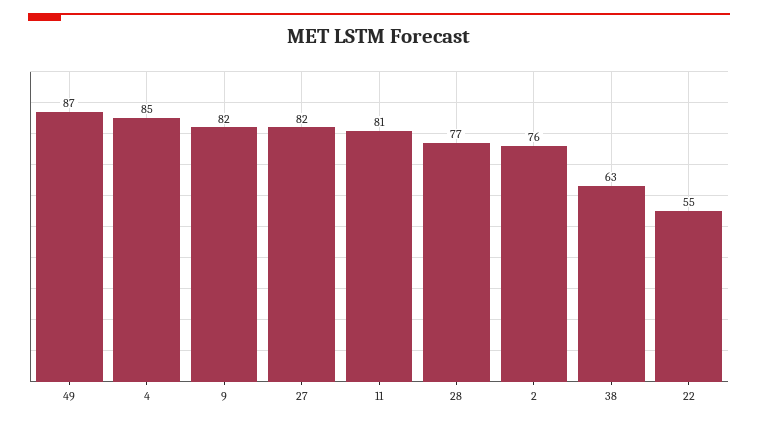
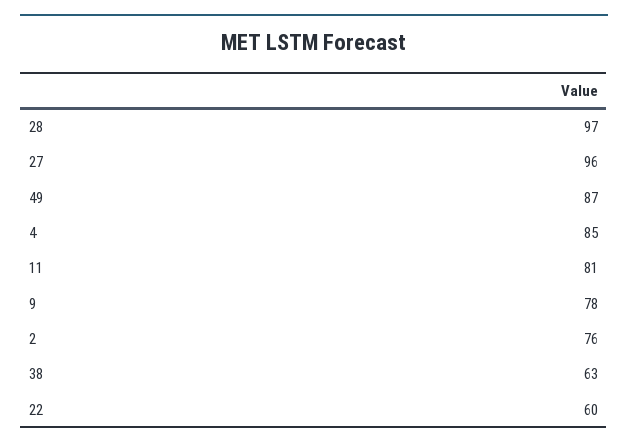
  {
    "49": 87,
    "4": 85,
-   "9": 82,
+   "9": 78,
-   "27": 82,
+   "27": 96,
    "11": 81,
-   "28": 77,
+   "28": 97,
    "2": 76,
    "38": 63,
-   "22": 55
+   "22": 60
  }

